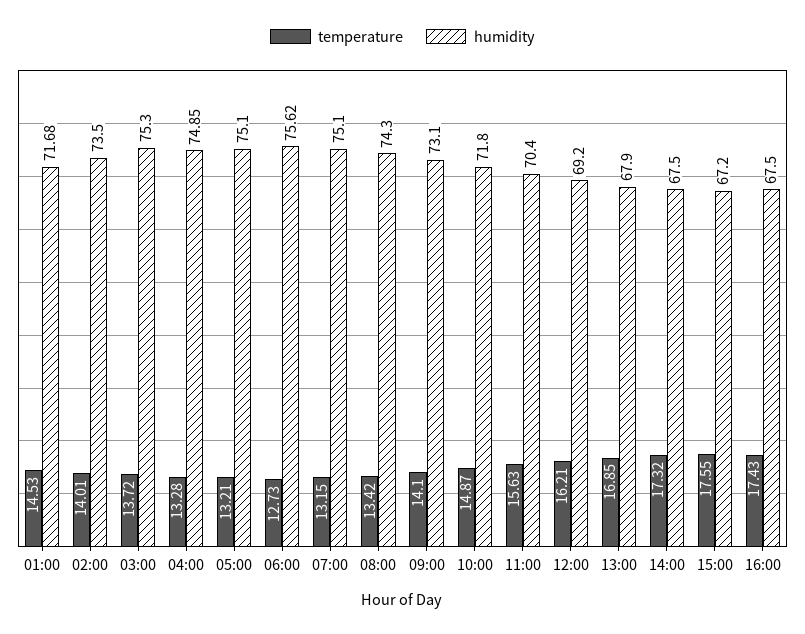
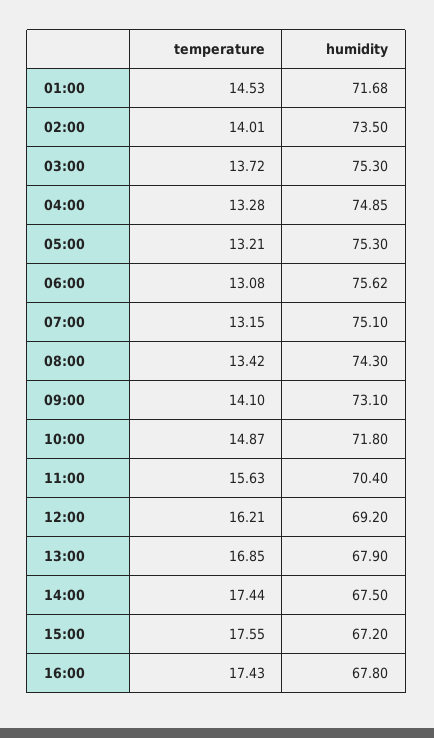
  {
    "temperature": {
      "01:00": 14.53,
      "02:00": 14.01,
      "03:00": 13.72,
      "04:00": 13.28,
      "05:00": 13.21,
-     "06:00": 12.73,
+     "06:00": 13.08,
      "07:00": 13.15,
      "08:00": 13.42,
      "09:00": 14.1,
      "10:00": 14.87,
      "11:00": 15.63,
      "12:00": 16.21,
      "13:00": 16.85,
-     "14:00": 17.32,
+     "14:00": 17.44,
      "15:00": 17.55,
      "16:00": 17.43
    },
    "humidity": {
      "01:00": 71.68,
      "02:00": 73.5,
      "03:00": 75.3,
      "04:00": 74.85,
-     "05:00": 75.1,
+     "05:00": 75.3,
      "06:00": 75.62,
      "07:00": 75.1,
      "08:00": 74.3,
      "09:00": 73.1,
      "10:00": 71.8,
      "11:00": 70.4,
      "12:00": 69.2,
      "13:00": 67.9,
      "14:00": 67.5,
      "15:00": 67.2,
-     "16:00": 67.5
+     "16:00": 67.8
    }
  }

